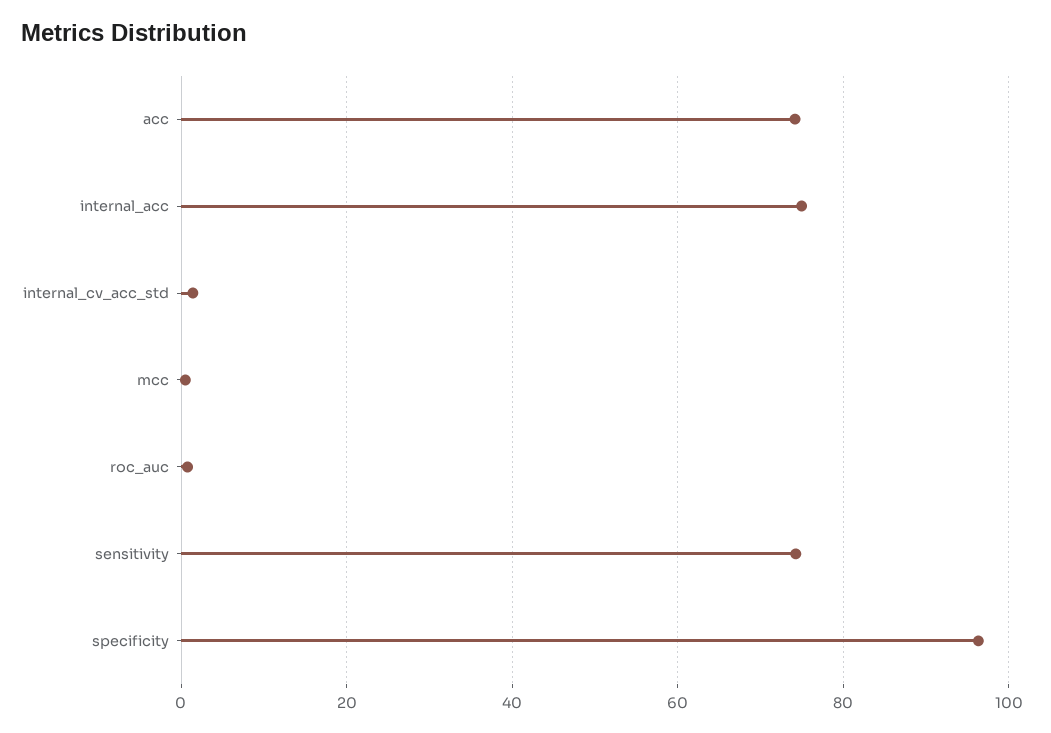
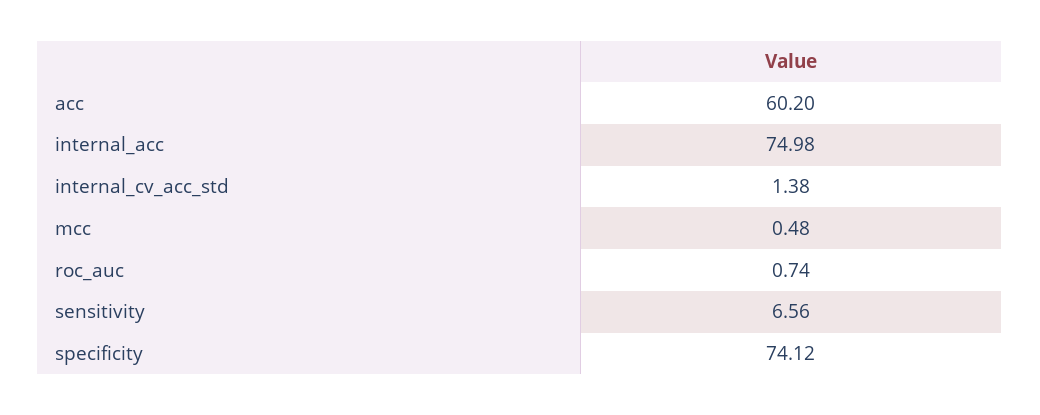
  {
-   "acc": 74,
+   "acc": 60.2,
    "internal_acc": 74.98,
    "internal_cv_acc_std": 1.38,
    "mcc": 0.48,
    "roc_auc": 0.74,
-   "sensitivity": 74,
+   "sensitivity": 6.56,
-   "specificity": 96
+   "specificity": 74.12
  }

